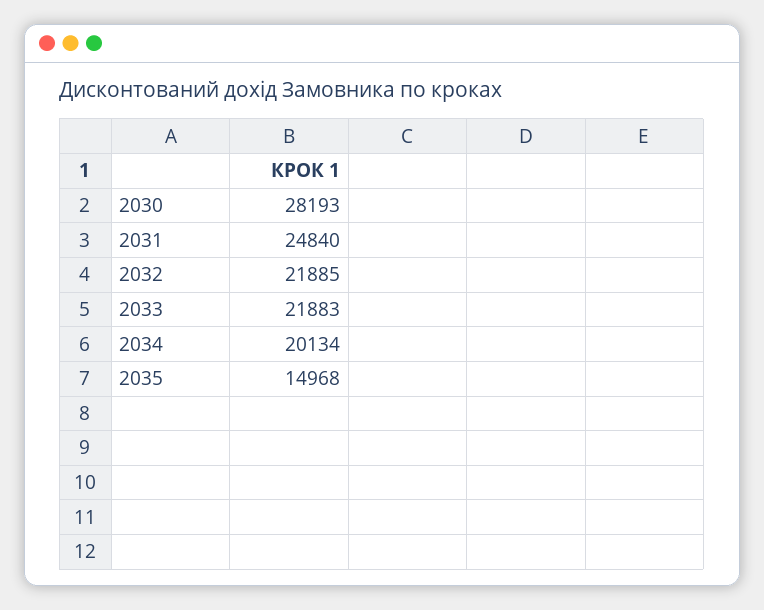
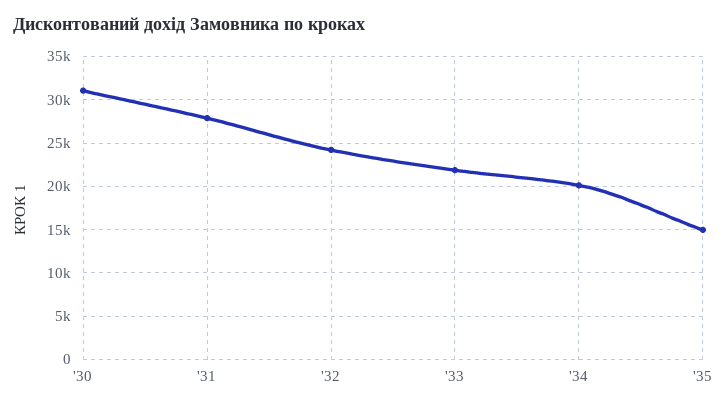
  {
-   "2030": 28193,
+   "2030": 31000,
-   "2031": 24840,
+   "2031": 28000,
-   "2032": 21885,
+   "2032": 24000,
    "2033": 21883,
    "2034": 20134,
    "2035": 14968
  }

